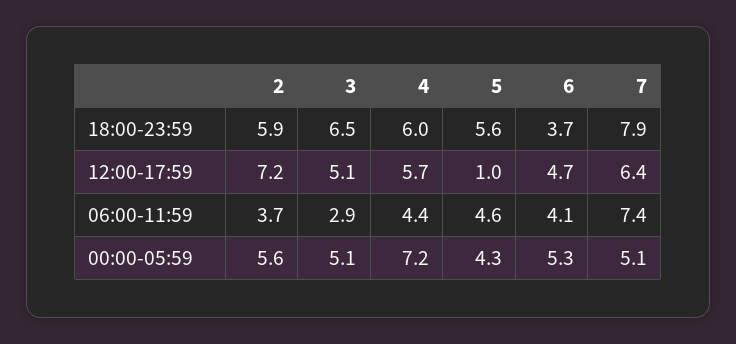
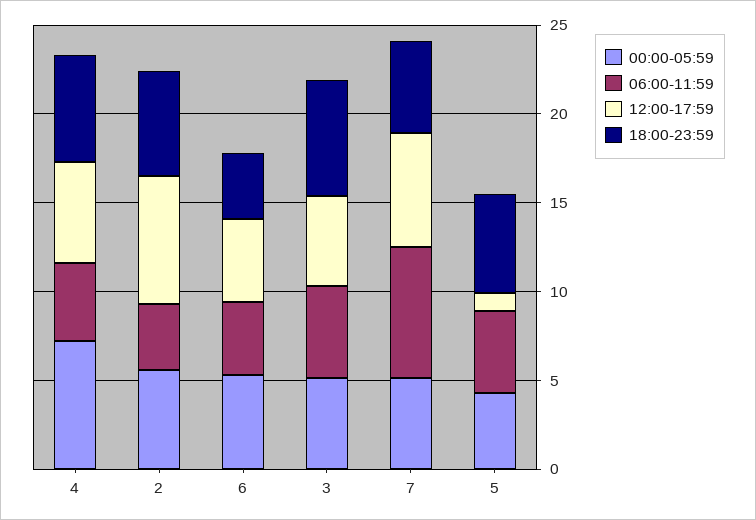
  {
    "18:00-23:59": {
      "2": 5.9,
      "3": 6.5,
      "4": 6,
      "5": 5.6,
      "6": 3.7,
-     "7": 7.9
+     "7": 5
    },
    "12:00-17:59": {
      "2": 7.2,
      "3": 5.1,
      "4": 5.7,
      "5": 1,
      "6": 4.7,
      "7": 6.4
    },
    "06:00-11:59": {
      "2": 3.7,
-     "3": 2.9,
+     "3": 5,
      "4": 4.4,
      "5": 4.6,
      "6": 4.1,
      "7": 7.4
    },
    "00:00-05:59": {
      "2": 5.6,
      "3": 5.1,
      "4": 7.2,
      "5": 4.3,
      "6": 5.3,
      "7": 5.1
    }
  }

